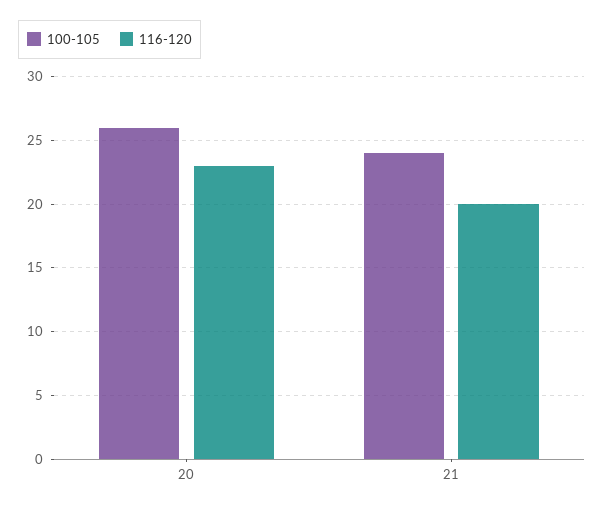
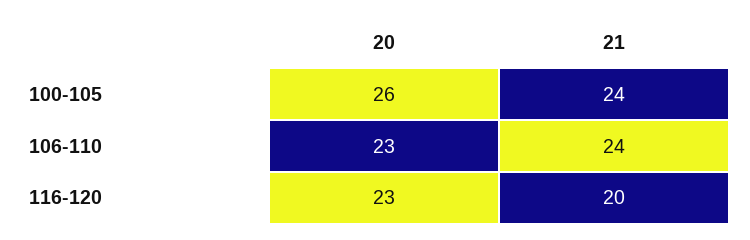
  {
    "100-105": {
      "20": 26,
      "21": 24
    },
    "116-120": {
      "20": 23,
      "21": 20
-   }
+   },
+   "106-110": {
+     "20": 23,
+     "21": 24
+   }
  }

